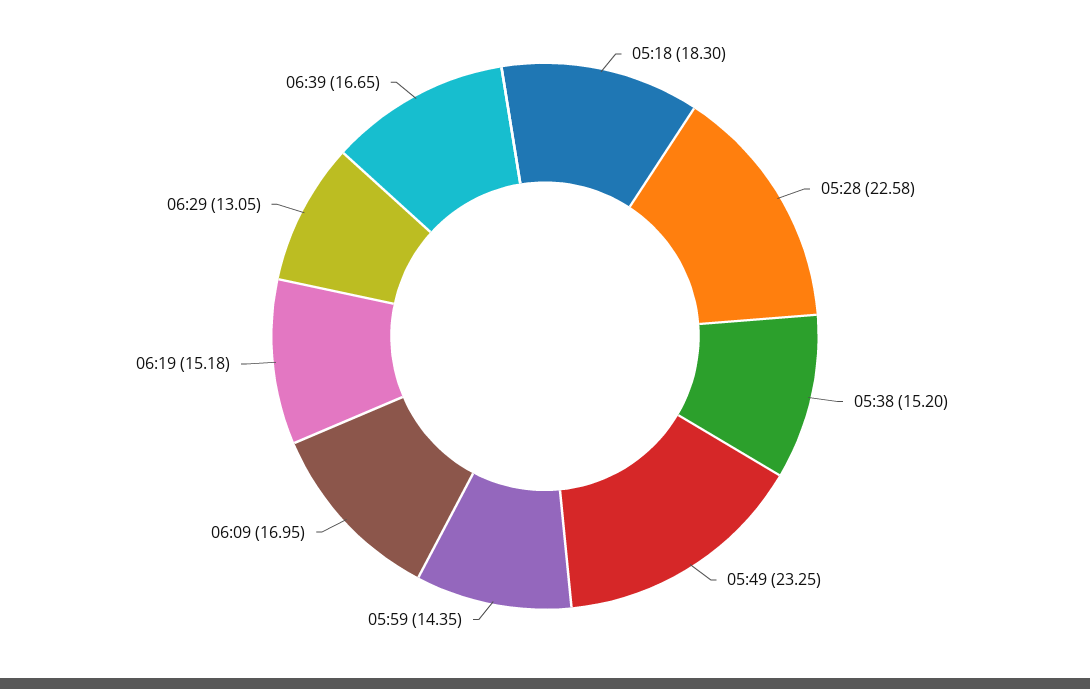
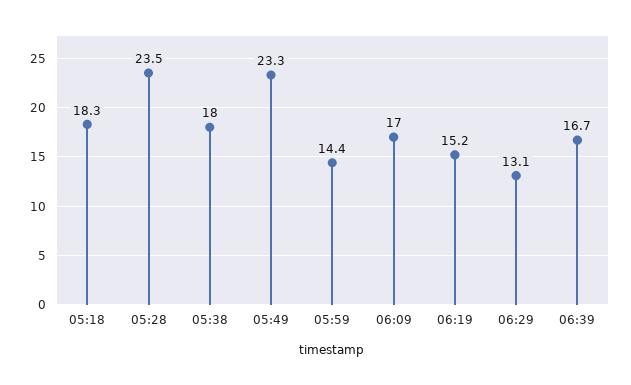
  {
    "05:18": 18.3,
-   "05:28": 22.58,
+   "05:28": 23.5,
-   "05:38": 15.2,
+   "05:38": 18,
    "05:49": 23.25,
    "05:59": 14.35,
    "06:09": 16.95,
    "06:19": 15.18,
    "06:29": 13.05,
    "06:39": 16.65
  }

